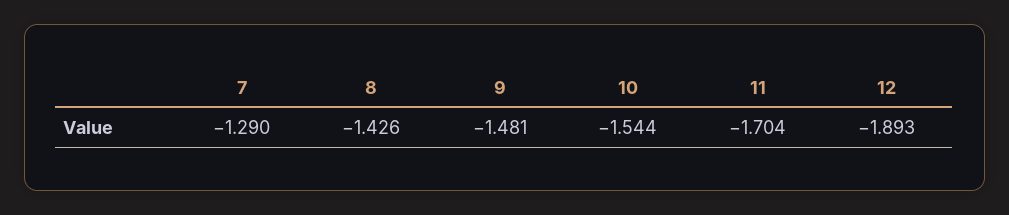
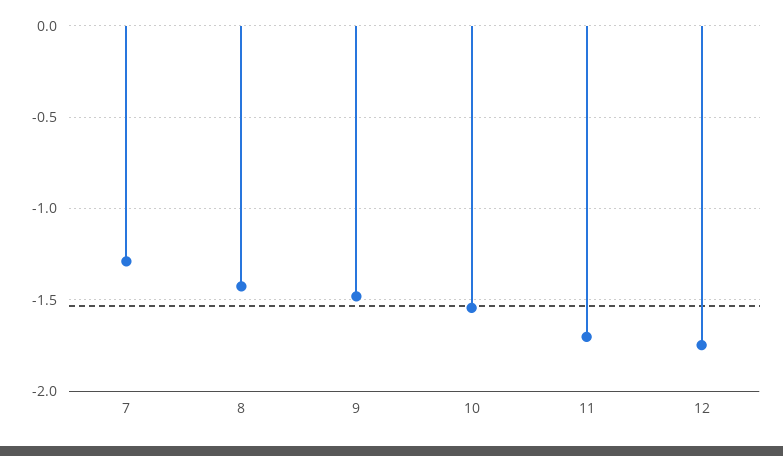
  {
    "7": -1.29,
    "8": -1.426,
    "9": -1.481,
    "10": -1.544,
    "11": -1.704,
-   "12": -1.893
+   "12": -1.75
  }

